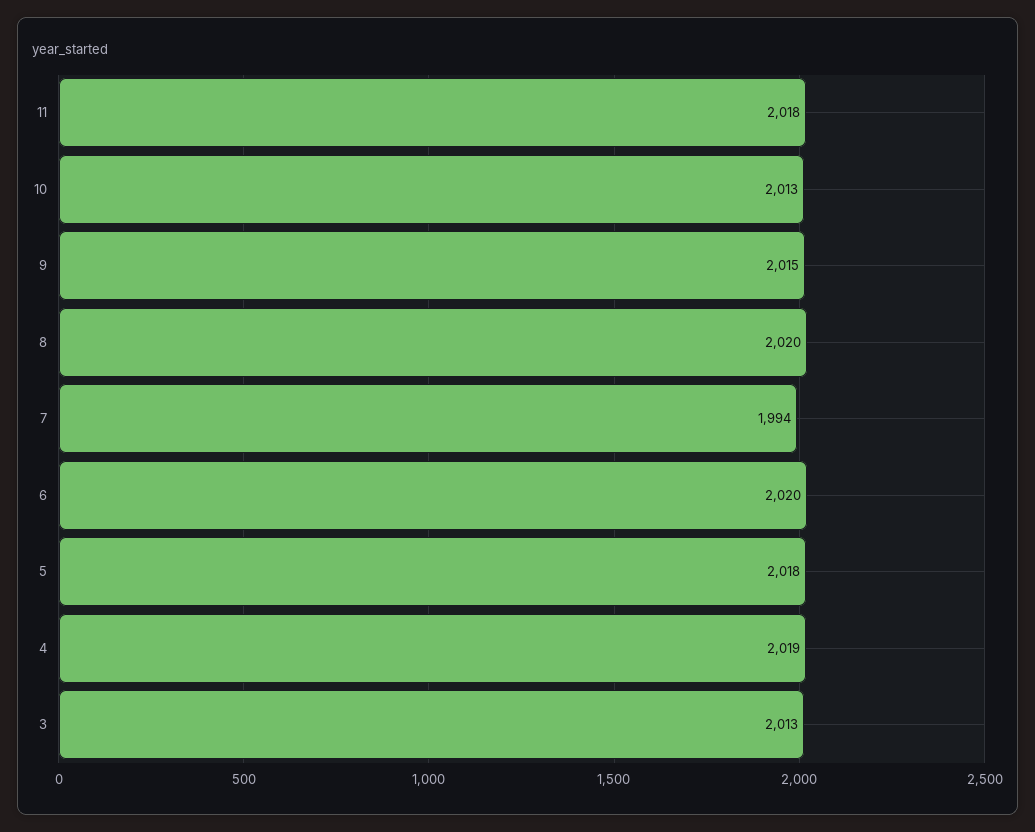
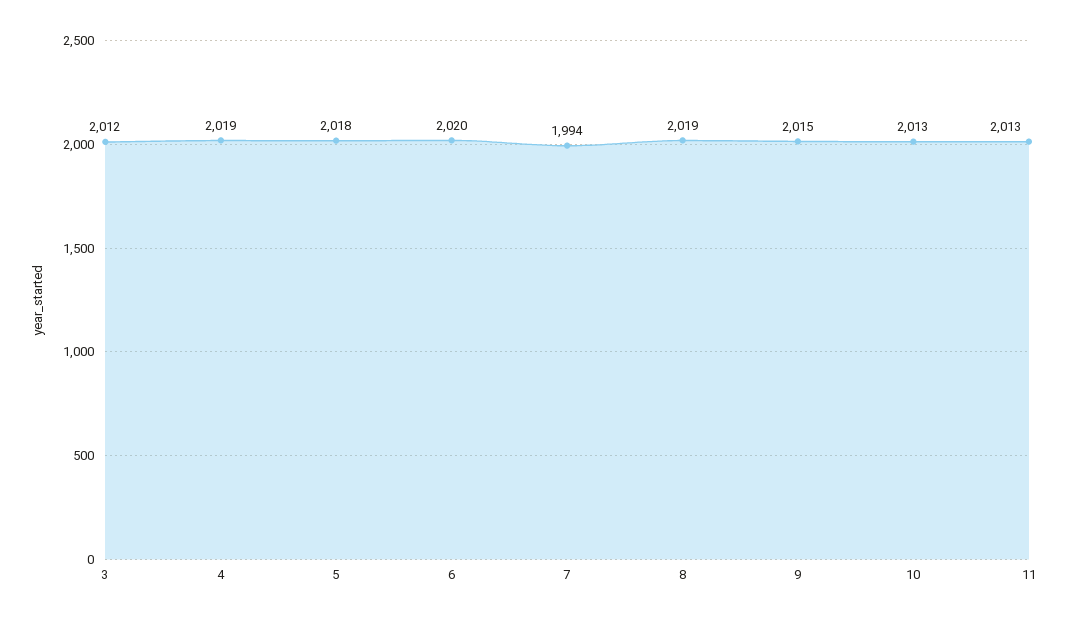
  {
-   "11": 2018,
+   "11": 2013,
    "10": 2013,
    "9": 2015,
-   "8": 2020,
+   "8": 2019,
    "7": 1994,
    "6": 2020,
    "5": 2018,
    "4": 2019,
-   "3": 2013
+   "3": 2012
  }

